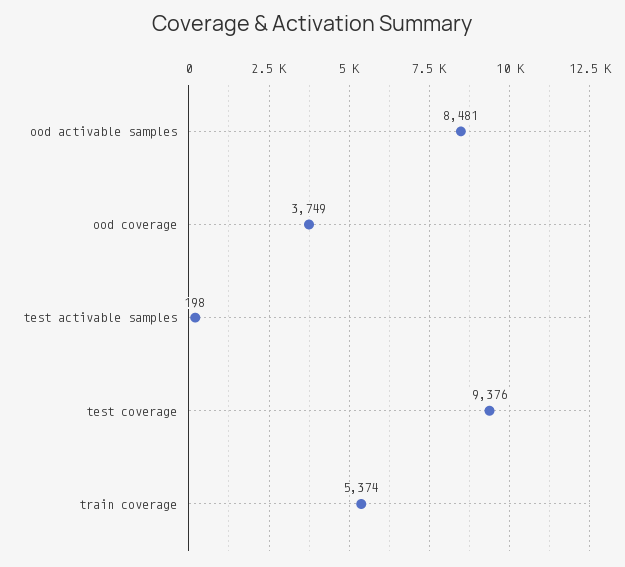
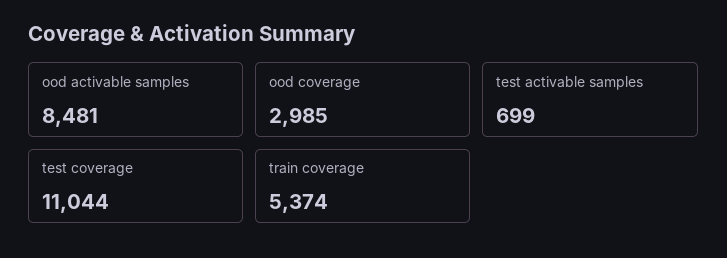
  {
    "ood activable samples": 8481,
-   "ood coverage": 3749,
+   "ood coverage": 2985,
-   "test activable samples": 198,
+   "test activable samples": 699,
-   "test coverage": 9376,
+   "test coverage": 11044,
    "train coverage": 5374
  }

